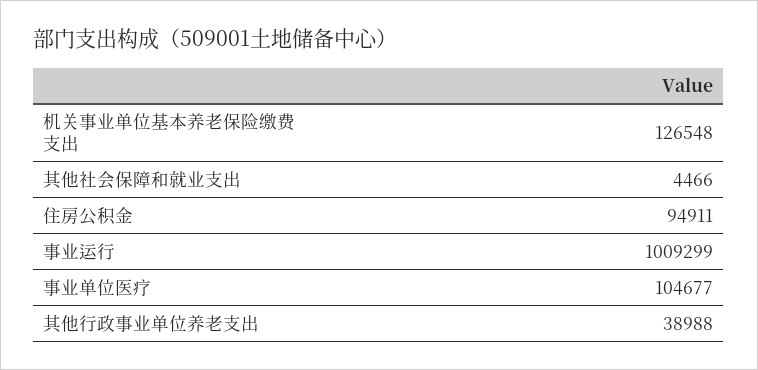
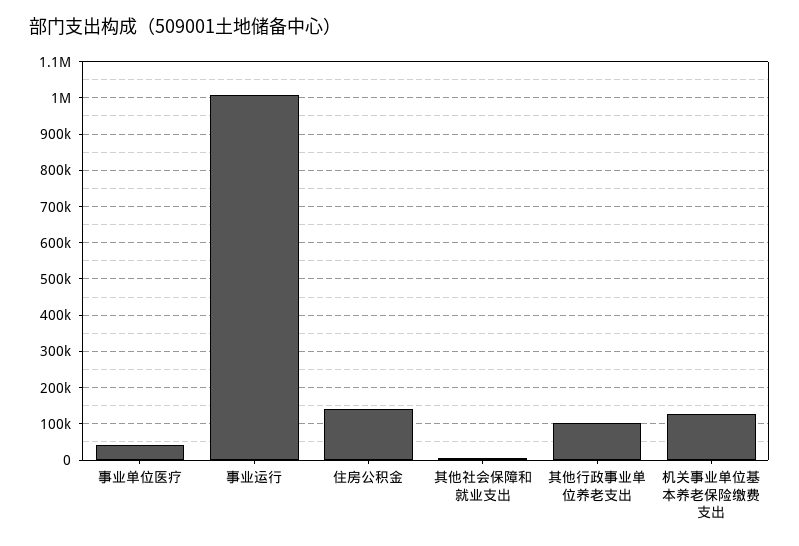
  {
    "机关事业单位基本养老保险缴费支出": 126548,
    "其他社会保障和就业支出": 4466,
-   "住房公积金": 94911,
+   "住房公积金": 140000,
    "事业运行": 1009299,
-   "事业单位医疗": 104677,
+   "事业单位医疗": 40000,
-   "其他行政事业单位养老支出": 38988
+   "其他行政事业单位养老支出": 100000
  }

